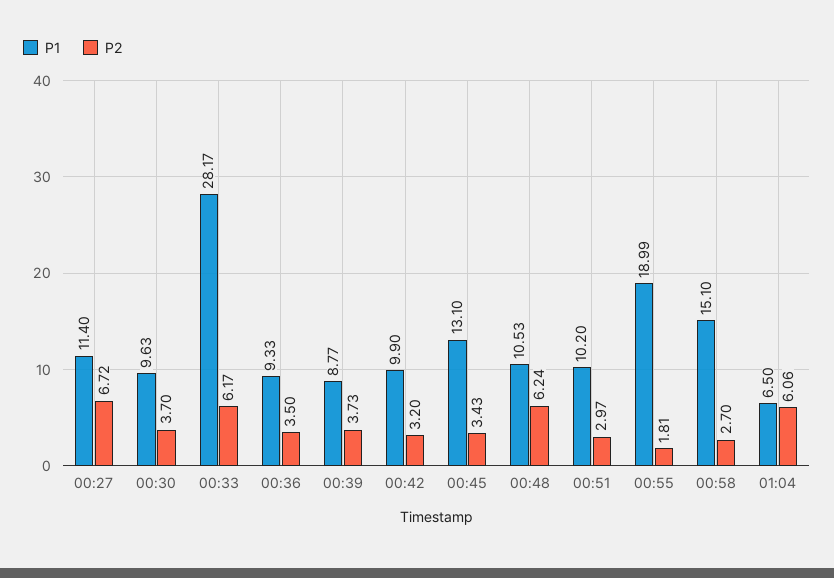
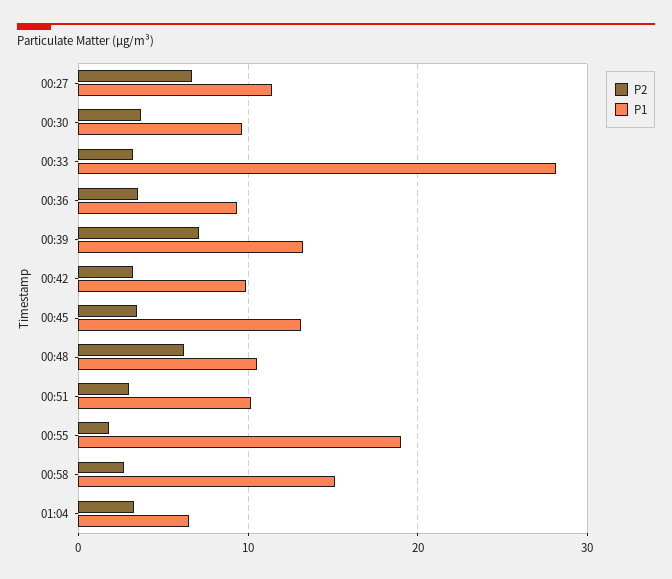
  {
    "P1": {
      "00:27": 11.4,
      "00:30": 9.63,
      "00:33": 28.17,
      "00:36": 9.33,
-     "00:39": 8.77,
+     "00:39": 13,
      "00:42": 9.9,
      "00:45": 13.1,
      "00:48": 10.53,
      "00:51": 10.2,
      "00:55": 18.99,
      "00:58": 15.1,
      "01:04": 6.5
    },
    "P2": {
      "00:27": 6.72,
      "00:30": 3.7,
-     "00:33": 6.17,
+     "00:33": 3,
      "00:36": 3.5,
-     "00:39": 3.73,
+     "00:39": 7,
      "00:42": 3.2,
      "00:45": 3.43,
      "00:48": 6.24,
      "00:51": 2.97,
      "00:55": 1.81,
      "00:58": 2.7,
-     "01:04": 6.06
+     "01:04": 3
    }
  }

